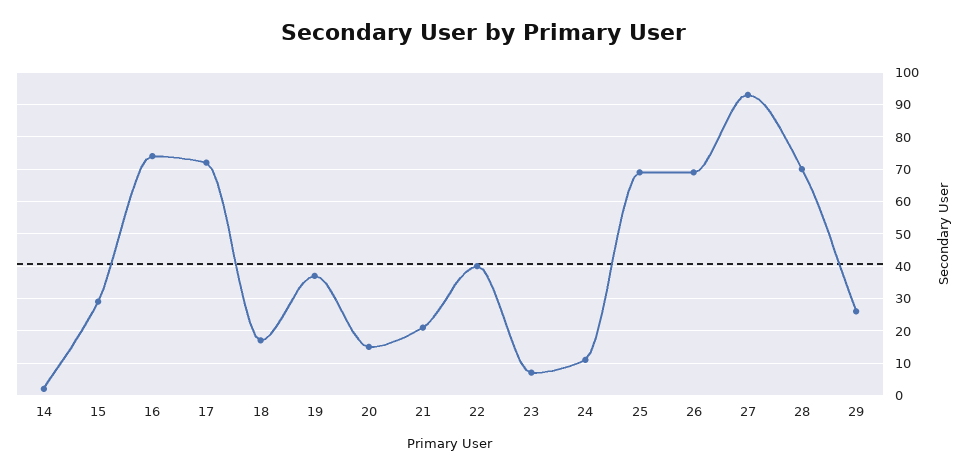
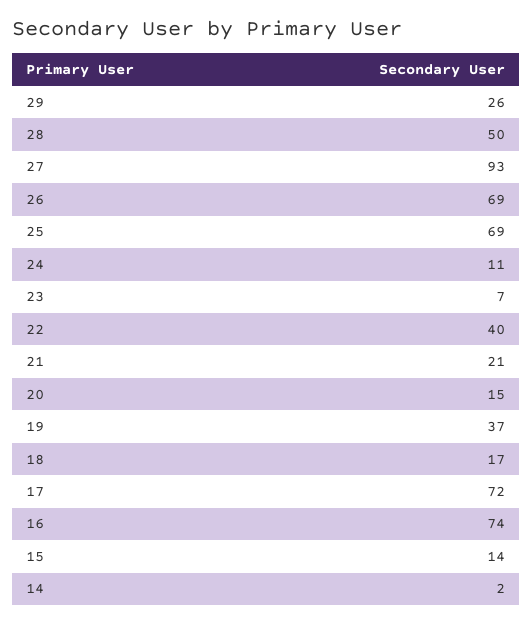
  {
    "14": 2,
-   "15": 30,
+   "15": 14,
    "16": 74,
    "17": 72,
    "18": 17,
    "19": 37,
    "20": 15,
    "21": 21,
    "22": 40,
    "23": 7,
    "24": 11,
    "25": 69,
    "26": 69,
    "27": 93,
-   "28": 70,
+   "28": 50,
    "29": 26
  }

